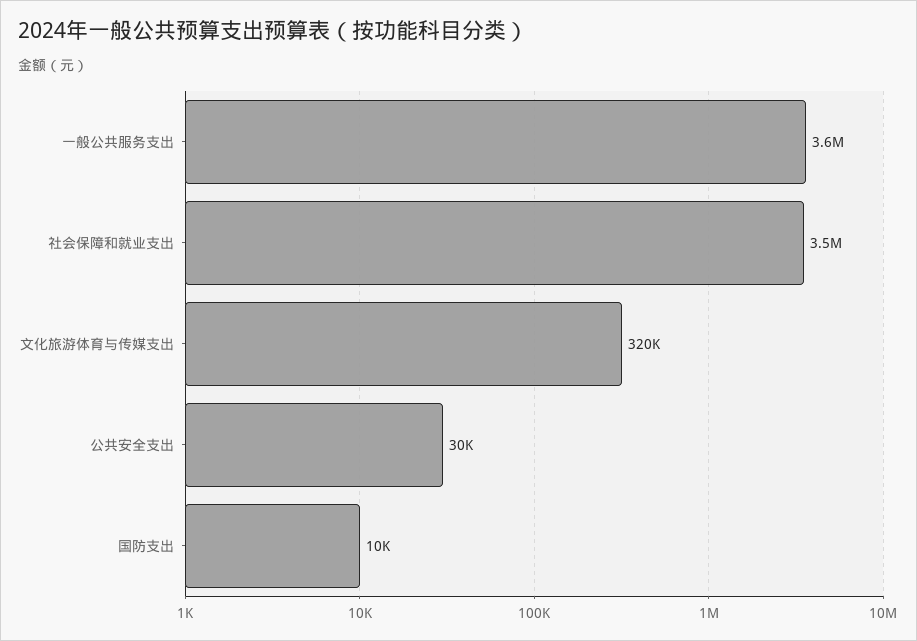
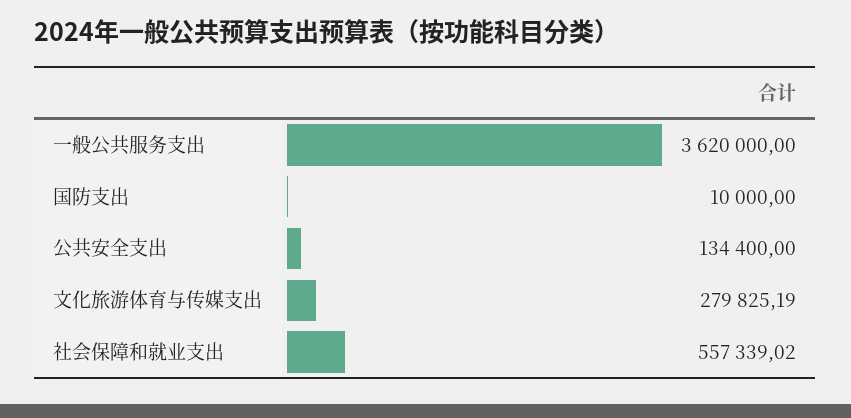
  {
    "一般公共服务支出": 3620000,
-   "社会保障和就业支出": 3500000,
+   "社会保障和就业支出": 557339.02,
-   "文化旅游体育与传媒支出": 320000,
+   "文化旅游体育与传媒支出": 279825.19,
-   "公共安全支出": 30000,
+   "公共安全支出": 134400,
    "国防支出": 10000
  }

